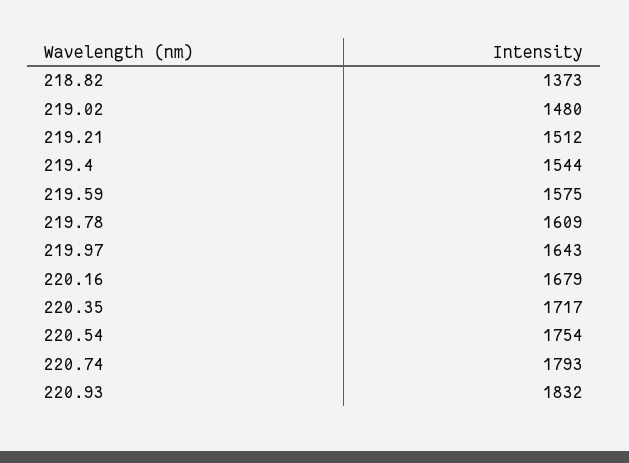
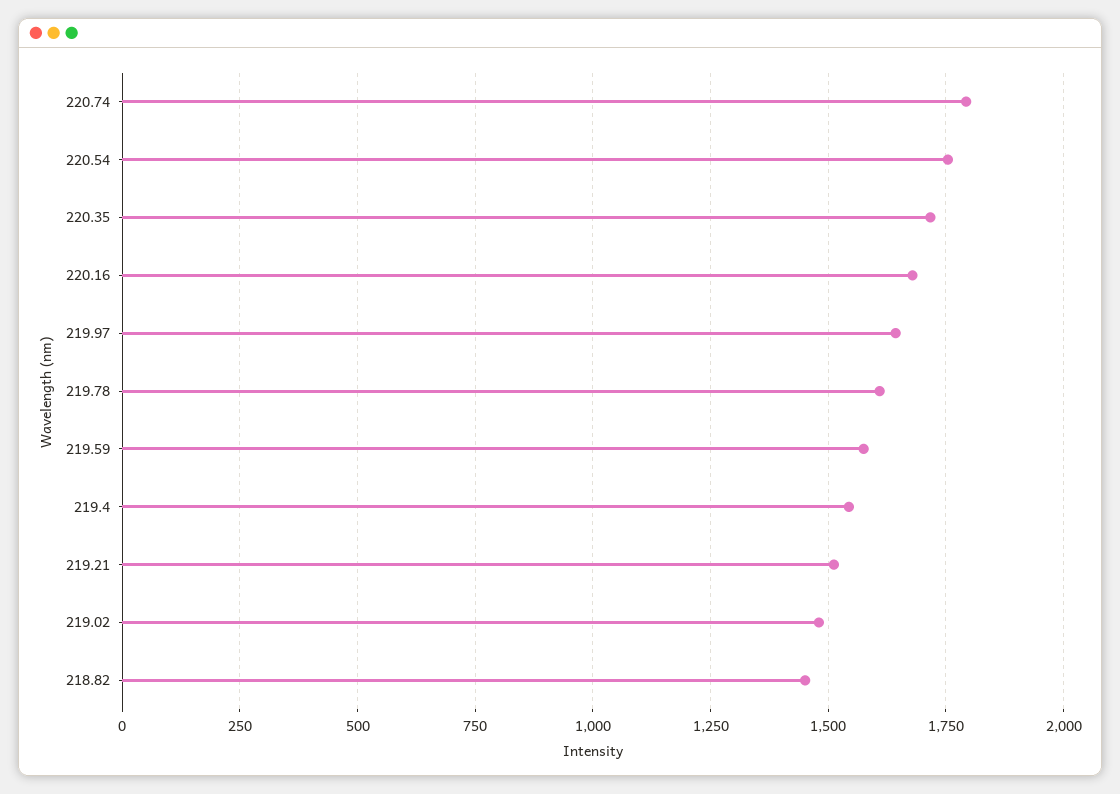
  {
-   "218.82": 1373,
+   "218.82": 1450,
    "219.02": 1480,
    "219.21": 1512,
    "219.4": 1544,
    "219.59": 1575,
    "219.78": 1609,
    "219.97": 1643,
    "220.16": 1679,
    "220.35": 1717,
    "220.54": 1754,
-   "220.74": 1793,
+   "220.74": 1793
-   "220.93": 1832
  }

